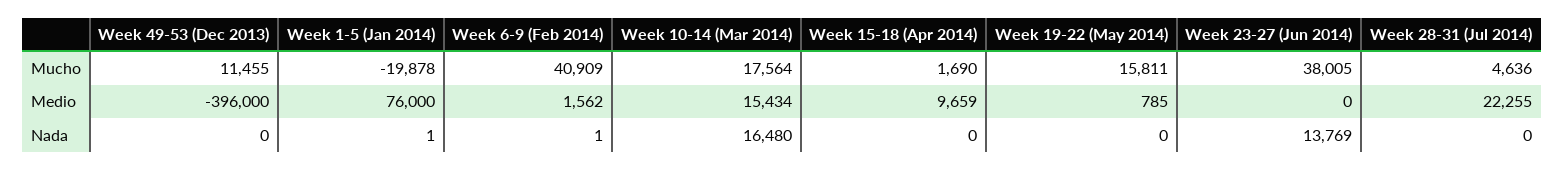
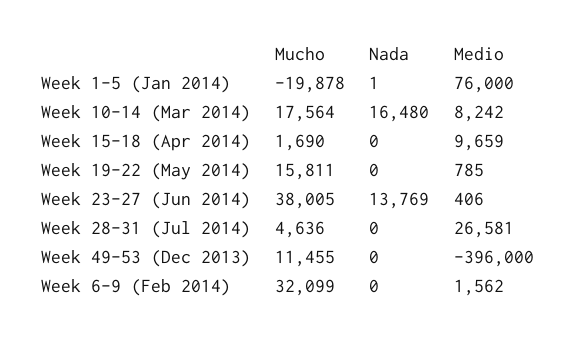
  {
    "Week 49-53 (Dec 2013)": {
      "Mucho": 11455,
      "Medio": -396000,
      "Nada": 0
    },
    "Week 1-5 (Jan 2014)": {
      "Mucho": -19878,
      "Medio": 76000,
      "Nada": 1
    },
    "Week 6-9 (Feb 2014)": {
-     "Mucho": 40909,
+     "Mucho": 32099,
      "Medio": 1562,
-     "Nada": 1
+     "Nada": 0
    },
    "Week 10-14 (Mar 2014)": {
      "Mucho": 17564,
-     "Medio": 15434,
+     "Medio": 8242,
      "Nada": 16480
    },
    "Week 15-18 (Apr 2014)": {
      "Mucho": 1690,
      "Medio": 9659,
      "Nada": 0
    },
    "Week 19-22 (May 2014)": {
      "Mucho": 15811,
      "Medio": 785,
      "Nada": 0
    },
    "Week 23-27 (Jun 2014)": {
      "Mucho": 38005,
-     "Medio": 0,
+     "Medio": 406,
      "Nada": 13769
    },
    "Week 28-31 (Jul 2014)": {
      "Mucho": 4636,
-     "Medio": 22255,
+     "Medio": 26581,
      "Nada": 0
    }
  }

